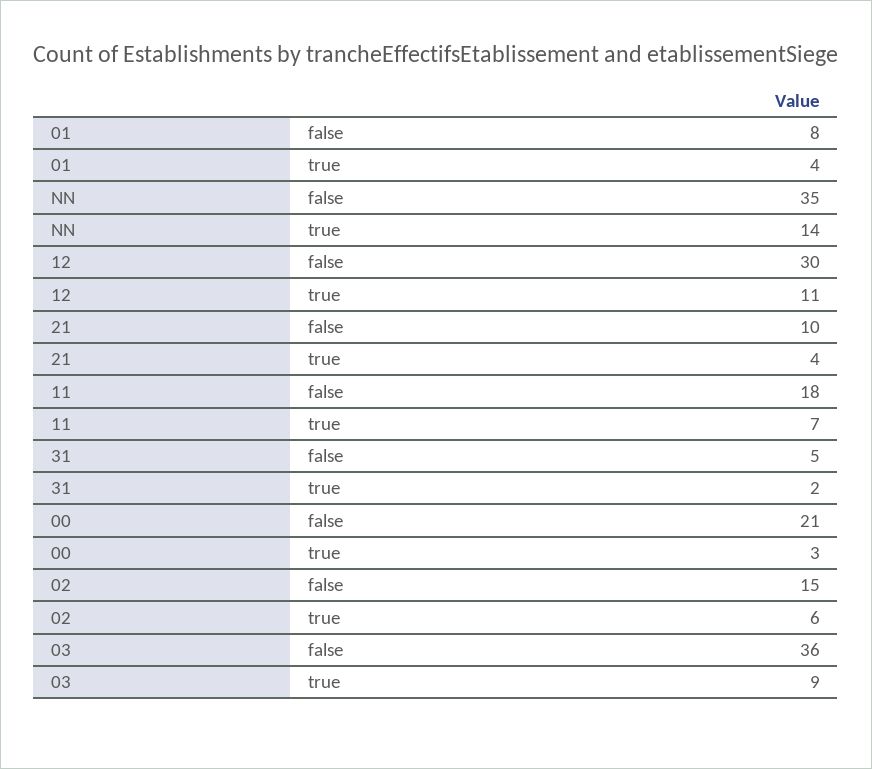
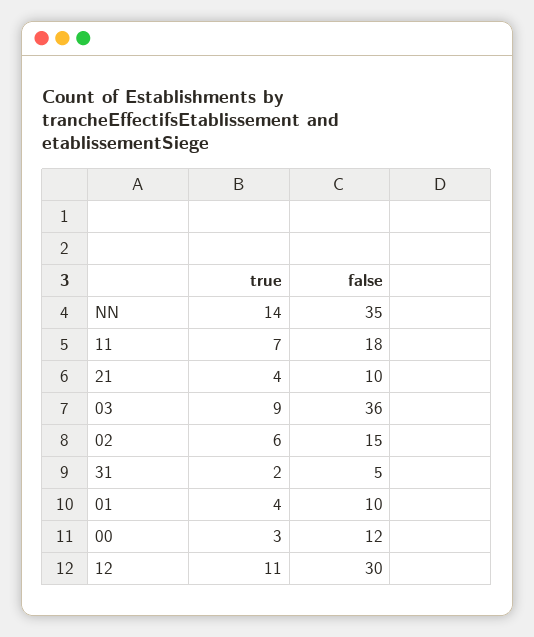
  {
    "01": {
-     "false": 8,
+     "false": 10,
      "true": 4
    },
    "NN": {
      "false": 35,
      "true": 14
    },
    "12": {
      "false": 30,
      "true": 11
    },
    "21": {
      "false": 10,
      "true": 4
    },
    "11": {
      "false": 18,
      "true": 7
    },
    "31": {
      "false": 5,
      "true": 2
    },
    "00": {
-     "false": 21,
+     "false": 12,
      "true": 3
    },
    "02": {
      "false": 15,
      "true": 6
    },
    "03": {
      "false": 36,
      "true": 9
    }
  }

